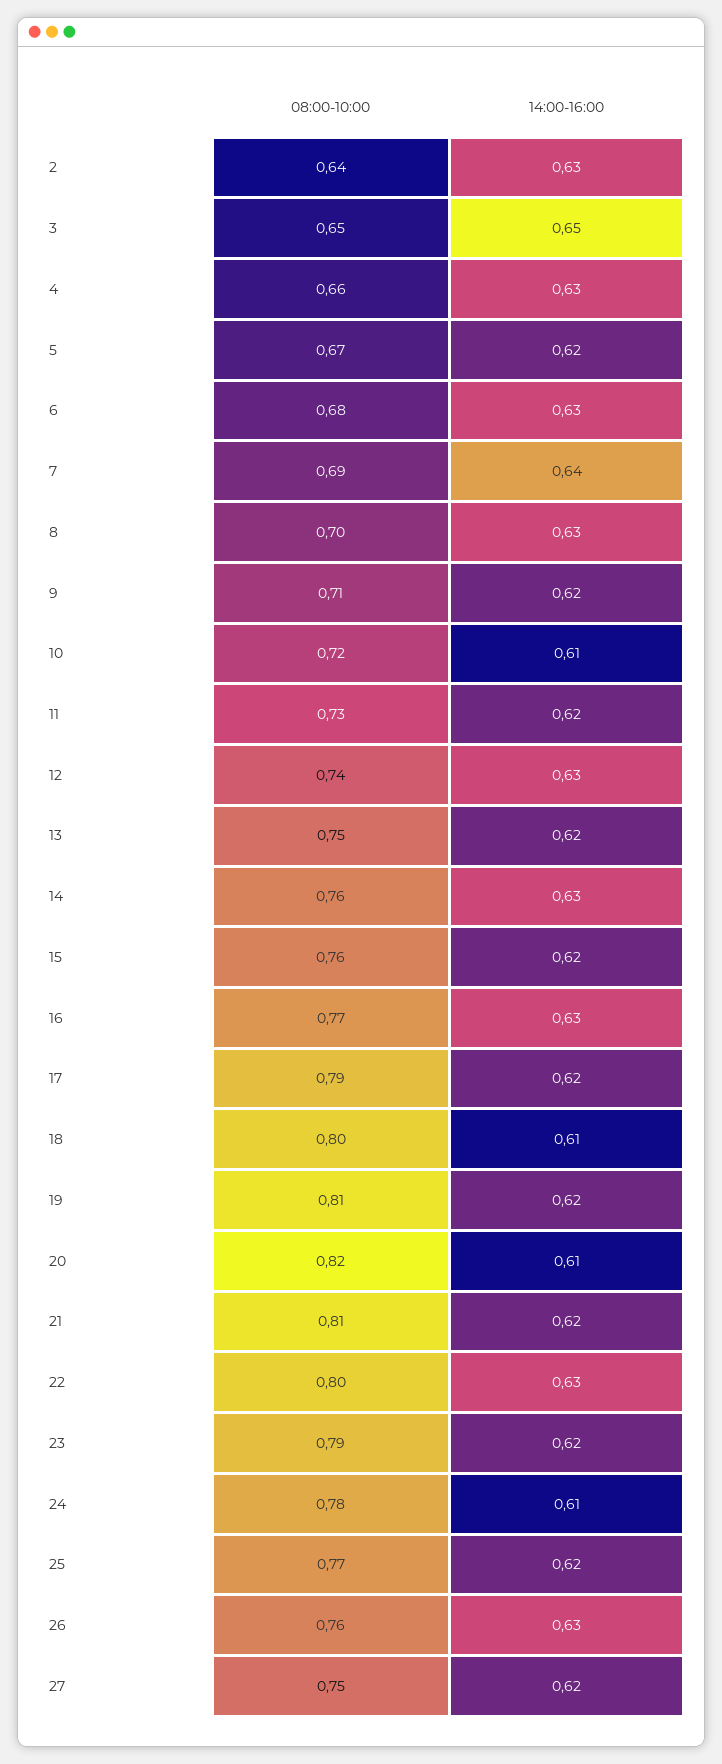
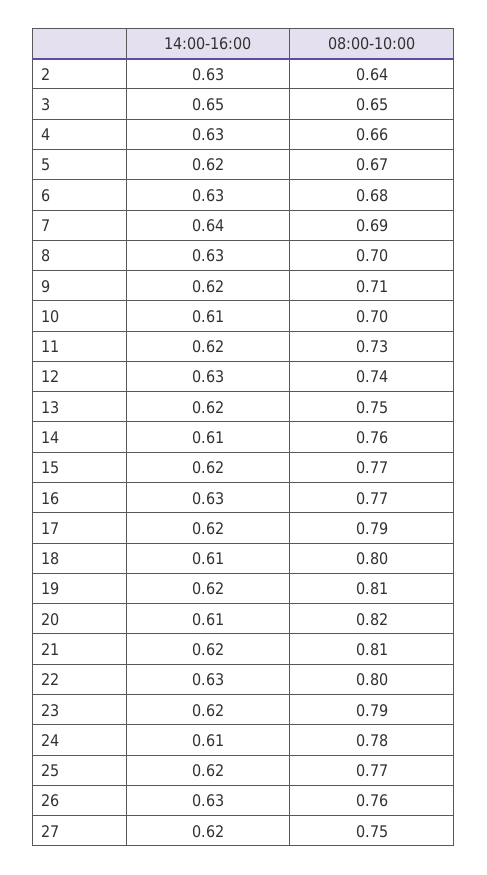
  {
    "08:00-10:00": {
      "2": 0.64,
      "3": 0.65,
      "4": 0.66,
      "5": 0.67,
      "6": 0.68,
      "7": 0.69,
      "8": 0.7,
      "9": 0.71,
-     "10": 0.72,
+     "10": 0.7,
      "11": 0.73,
      "12": 0.74,
      "13": 0.75,
      "14": 0.76,
-     "15": 0.76,
+     "15": 0.77,
      "16": 0.77,
      "17": 0.79,
      "18": 0.8,
      "19": 0.81,
      "20": 0.82,
      "21": 0.81,
      "22": 0.8,
      "23": 0.79,
      "24": 0.78,
      "25": 0.77,
      "26": 0.76,
      "27": 0.75
    },
    "14:00-16:00": {
      "2": 0.63,
      "3": 0.65,
      "4": 0.63,
      "5": 0.62,
      "6": 0.63,
      "7": 0.64,
      "8": 0.63,
      "9": 0.62,
      "10": 0.61,
      "11": 0.62,
      "12": 0.63,
      "13": 0.62,
-     "14": 0.63,
+     "14": 0.61,
      "15": 0.62,
      "16": 0.63,
      "17": 0.62,
      "18": 0.61,
      "19": 0.62,
      "20": 0.61,
      "21": 0.62,
      "22": 0.63,
      "23": 0.62,
      "24": 0.61,
      "25": 0.62,
      "26": 0.63,
      "27": 0.62
    }
  }

